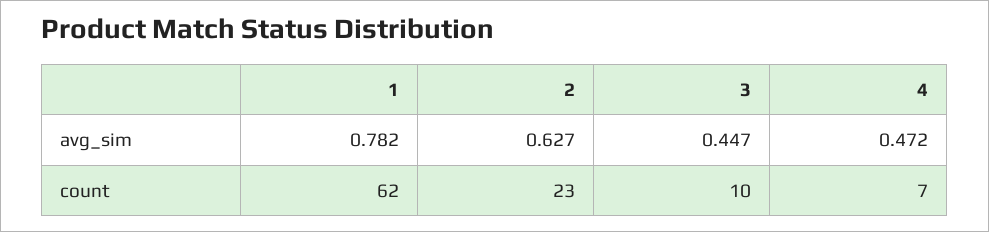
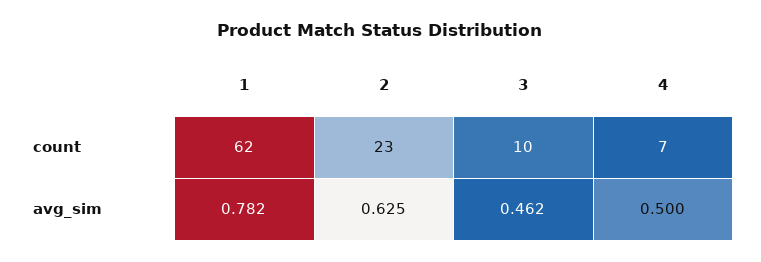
  {
    "1": {
      "avg_sim": 0.782,
      "count": 62
    },
    "2": {
-     "avg_sim": 0.627,
+     "avg_sim": 0.625,
      "count": 23
    },
    "3": {
-     "avg_sim": 0.447,
+     "avg_sim": 0.462,
      "count": 10
    },
    "4": {
-     "avg_sim": 0.472,
+     "avg_sim": 0.5,
      "count": 7
    }
  }

